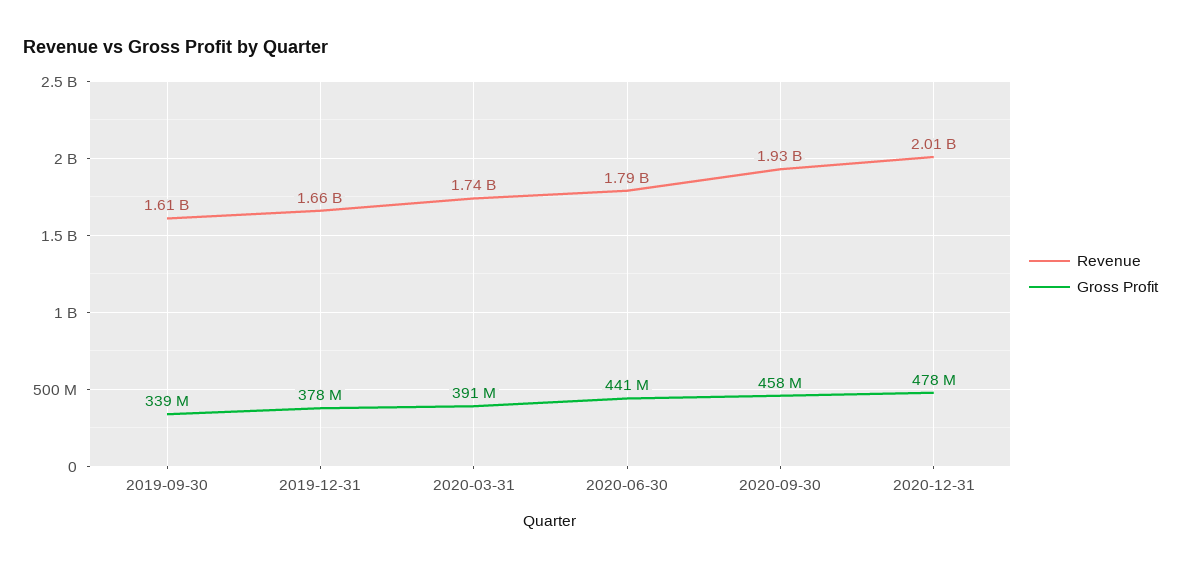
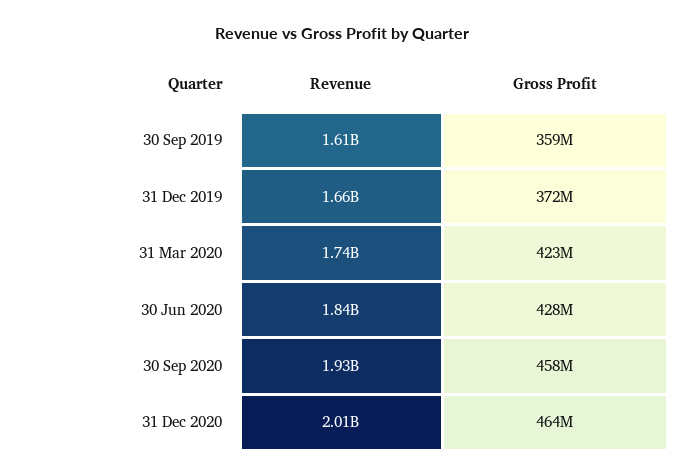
  {
    "Revenue": {
      "2019-09-30": 1610000000,
      "2019-12-31": 1660000000,
      "2020-03-31": 1740000000,
-     "2020-06-30": 1790000000,
+     "2020-06-30": 1840000000,
      "2020-09-30": 1930000000,
      "2020-12-31": 2010000000
    },
    "Gross Profit": {
-     "2019-09-30": 339000000,
+     "2019-09-30": 359000000,
-     "2019-12-31": 378000000,
+     "2019-12-31": 372000000,
-     "2020-03-31": 391000000,
+     "2020-03-31": 423000000,
-     "2020-06-30": 441000000,
+     "2020-06-30": 428000000,
      "2020-09-30": 458000000,
-     "2020-12-31": 478000000
+     "2020-12-31": 464000000
    }
  }

